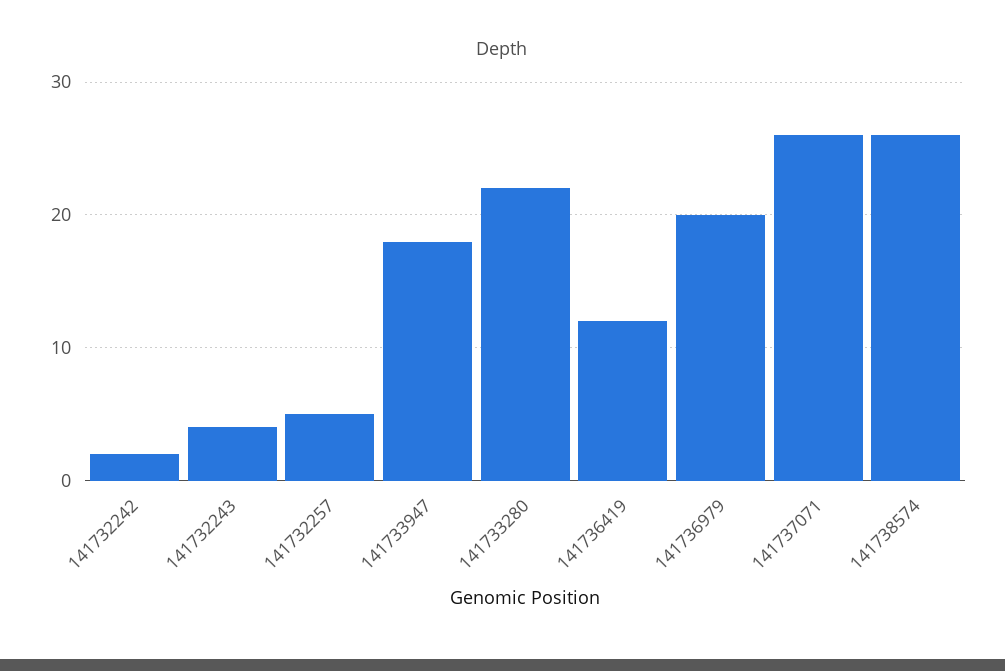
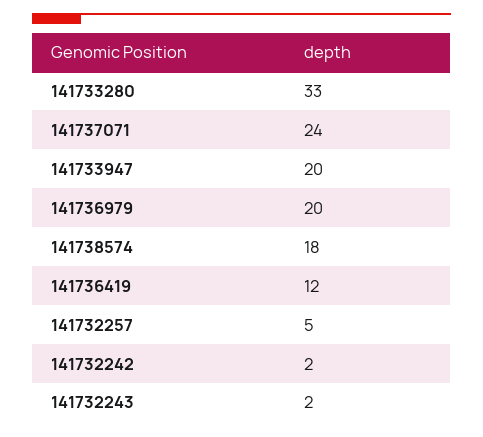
  {
    "141732242": 2,
-   "141732243": 4,
+   "141732243": 2,
    "141732257": 5,
-   "141733947": 18,
+   "141733947": 20,
-   "141733280": 22,
+   "141733280": 33,
    "141736419": 12,
    "141736979": 20,
-   "141737071": 26,
+   "141737071": 24,
-   "141738574": 26
+   "141738574": 18
  }

